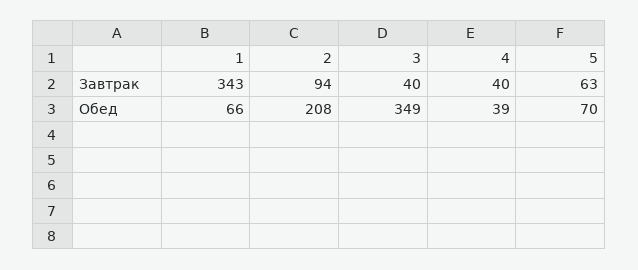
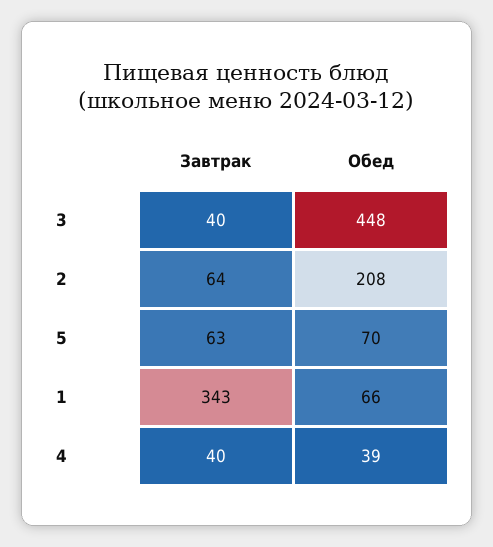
  {
    "1": {
      "Завтрак": 343,
      "Обед": 66
    },
    "2": {
-     "Завтрак": 94,
+     "Завтрак": 64,
      "Обед": 208
    },
    "3": {
      "Завтрак": 40,
-     "Обед": 349
+     "Обед": 448
    },
    "4": {
      "Завтрак": 40,
      "Обед": 39
    },
    "5": {
      "Завтрак": 63,
      "Обед": 70
    }
  }

